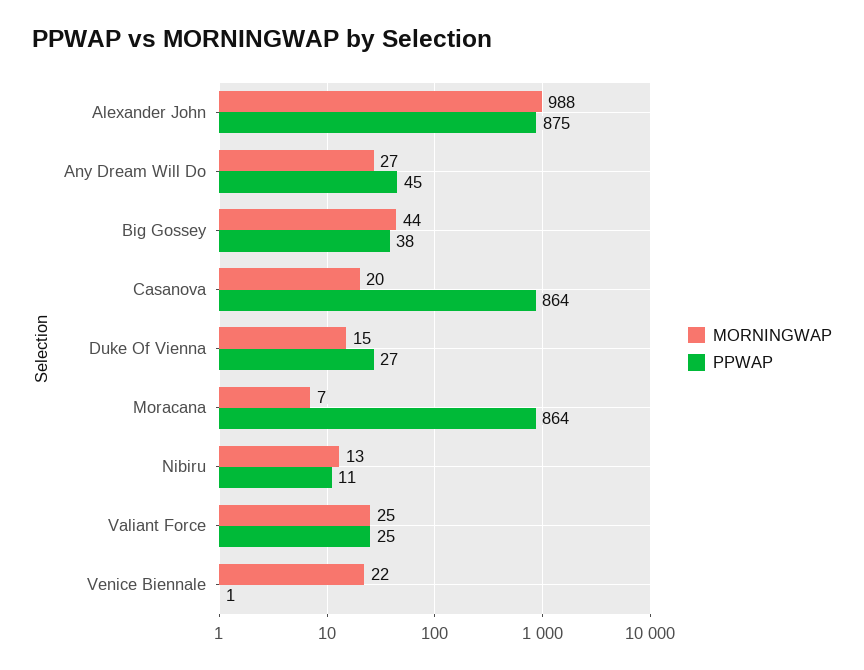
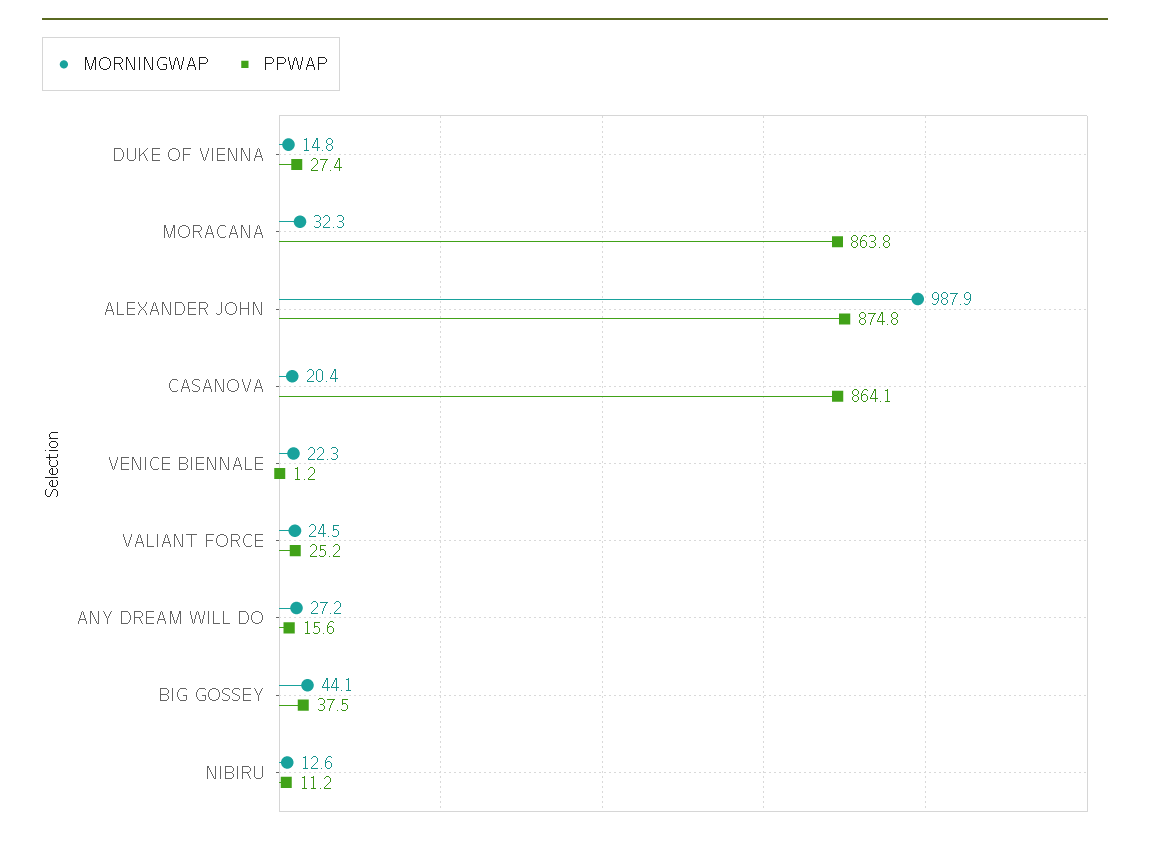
  {
    "MORNINGWAP": {
      "Alexander John": 987.9,
      "Any Dream Will Do": 27.2,
      "Big Gossey": 44.1,
      "Casanova": 20.4,
      "Duke Of Vienna": 14.8,
-     "Moracana": 7,
+     "Moracana": 32.3,
      "Nibiru": 12.6,
      "Valiant Force": 24.5,
      "Venice Biennale": 22.3
    },
    "PPWAP": {
      "Alexander John": 874.8,
-     "Any Dream Will Do": 45,
+     "Any Dream Will Do": 15.6,
      "Big Gossey": 37.5,
      "Casanova": 864.1,
      "Duke Of Vienna": 27.4,
      "Moracana": 863.8,
      "Nibiru": 11.2,
      "Valiant Force": 25.2,
      "Venice Biennale": 1.2
    }
  }

